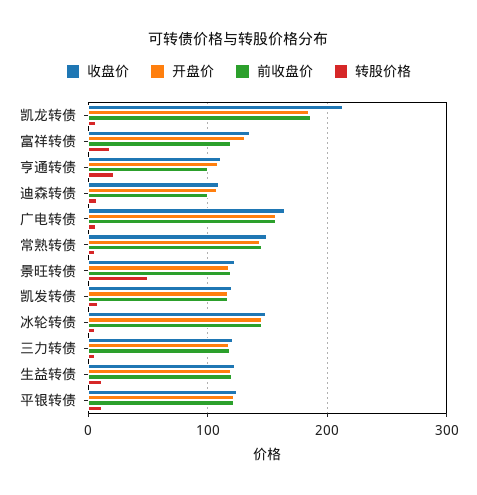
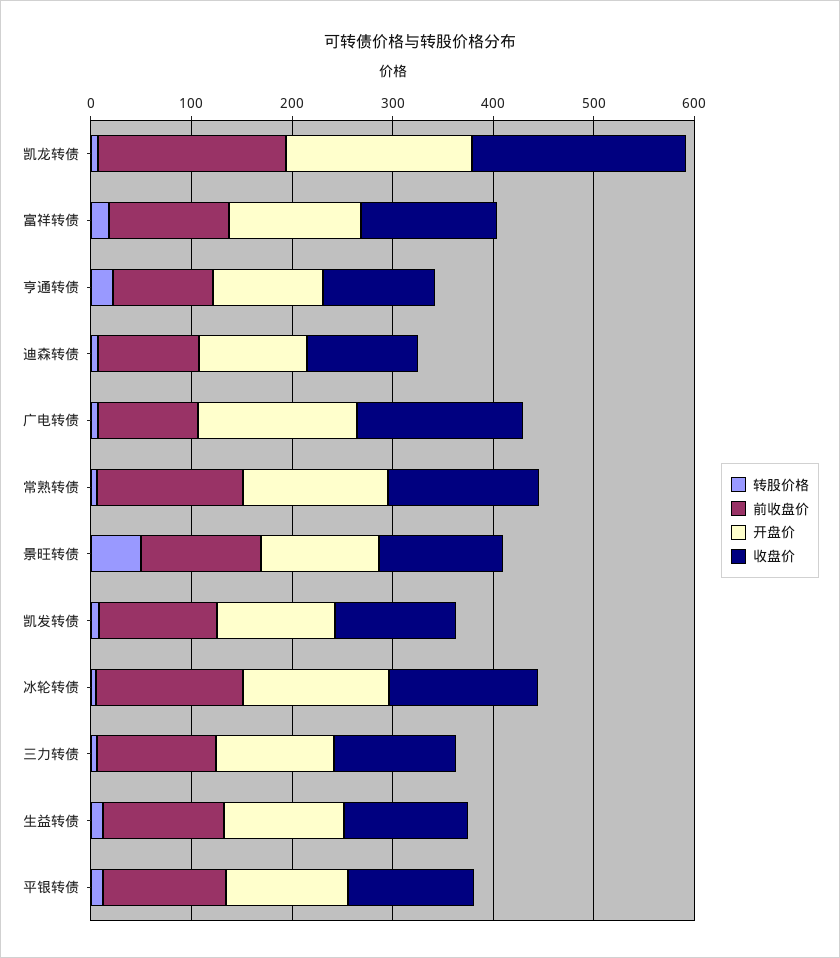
  {
    "收盘价": {
      "凯龙转债": 210,
      "富祥转债": 140,
      "亨通转债": 110,
      "迪森转债": 110,
      "广电转债": 170,
      "常熟转债": 150,
      "景旺转债": 120,
      "凯发转债": 120,
      "冰轮转债": 150,
      "三力转债": 120,
      "生益转债": 120,
      "平银转债": 120
    },
    "开盘价": {
      "凯龙转债": 190,
      "富祥转债": 130,
      "亨通转债": 110,
      "迪森转债": 110,
      "广电转债": 160,
      "常熟转债": 140,
      "景旺转债": 120,
      "凯发转债": 120,
      "冰轮转债": 150,
      "三力转债": 120,
      "生益转债": 120,
      "平银转债": 120
    },
    "前收盘价": {
      "凯龙转债": 190,
      "富祥转债": 120,
      "亨通转债": 100,
      "迪森转债": 100,
-     "广电转债": 160,
+     "广电转债": 100,
      "常熟转债": 150,
      "景旺转债": 120,
      "凯发转债": 120,
      "冰轮转债": 150,
      "三力转债": 120,
      "生益转债": 120,
      "平银转债": 120
    },
    "转股价格": {
      "凯龙转债": 10,
      "富祥转债": 20,
      "亨通转债": 20,
      "迪森转债": 10,
      "广电转债": 10,
      "常熟转债": 10,
      "景旺转债": 50,
      "凯发转债": 10,
      "冰轮转债": 10,
      "三力转债": 10,
      "生益转债": 10,
      "平银转债": 10
    }
  }

